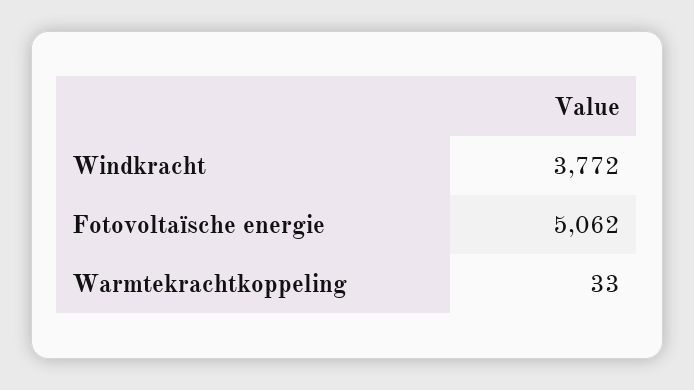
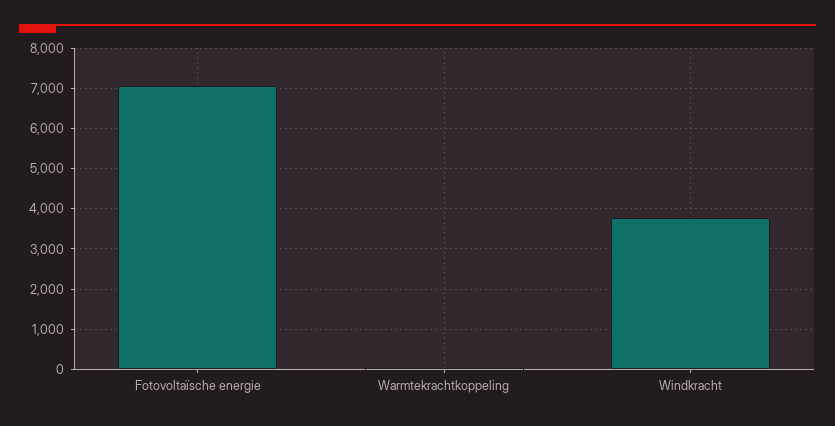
  {
    "Windkracht": 3772,
-   "Fotovoltaïsche energie": 5062,
+   "Fotovoltaïsche energie": 7000,
    "Warmtekrachtkoppeling": 33
  }

